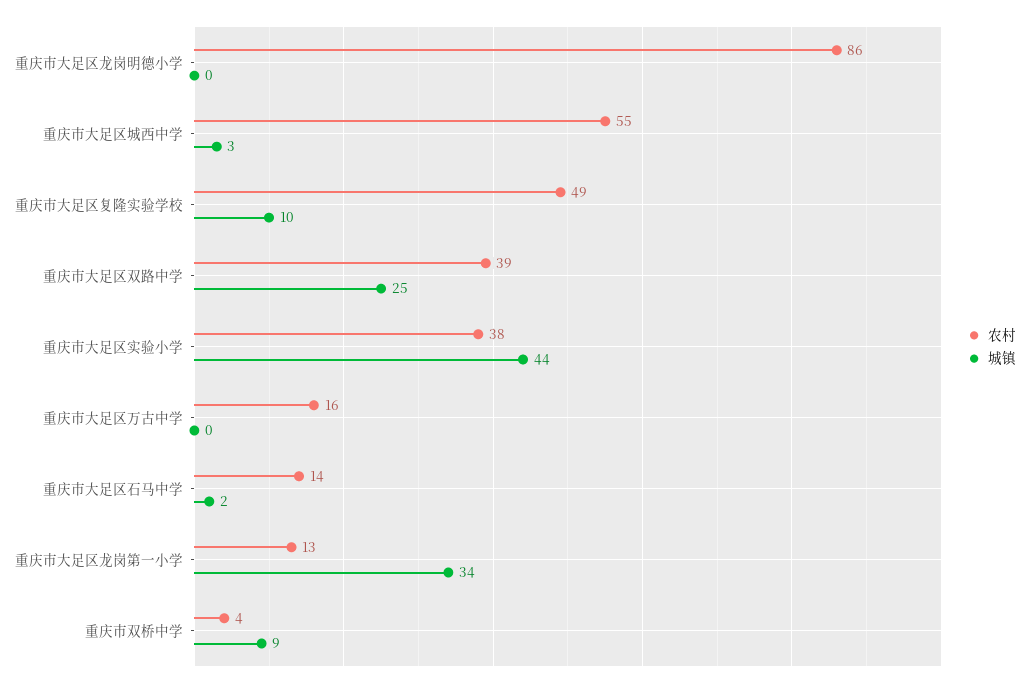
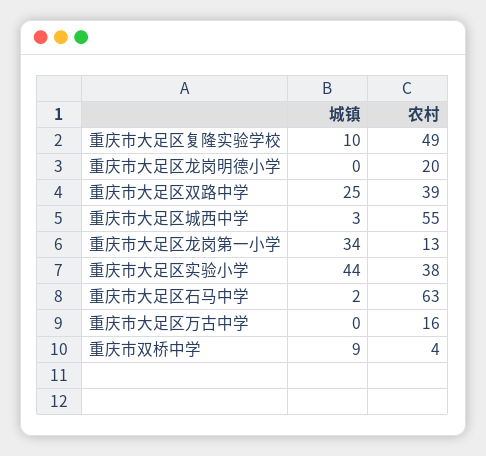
  {
    "农村": {
-     "重庆市大足区龙岗明德小学": 86,
+     "重庆市大足区龙岗明德小学": 20,
      "重庆市大足区城西中学": 55,
      "重庆市大足区复隆实验学校": 49,
      "重庆市大足区双路中学": 39,
      "重庆市大足区实验小学": 38,
      "重庆市大足区万古中学": 16,
-     "重庆市大足区石马中学": 14,
+     "重庆市大足区石马中学": 63,
      "重庆市大足区龙岗第一小学": 13,
      "重庆市双桥中学": 4
    },
    "城镇": {
      "重庆市大足区龙岗明德小学": 0,
      "重庆市大足区城西中学": 3,
      "重庆市大足区复隆实验学校": 10,
      "重庆市大足区双路中学": 25,
      "重庆市大足区实验小学": 44,
      "重庆市大足区万古中学": 0,
      "重庆市大足区石马中学": 2,
      "重庆市大足区龙岗第一小学": 34,
      "重庆市双桥中学": 9
    }
  }

